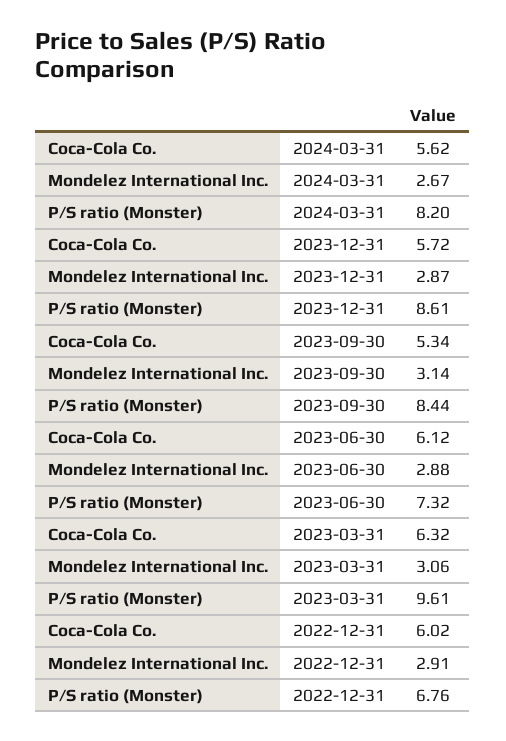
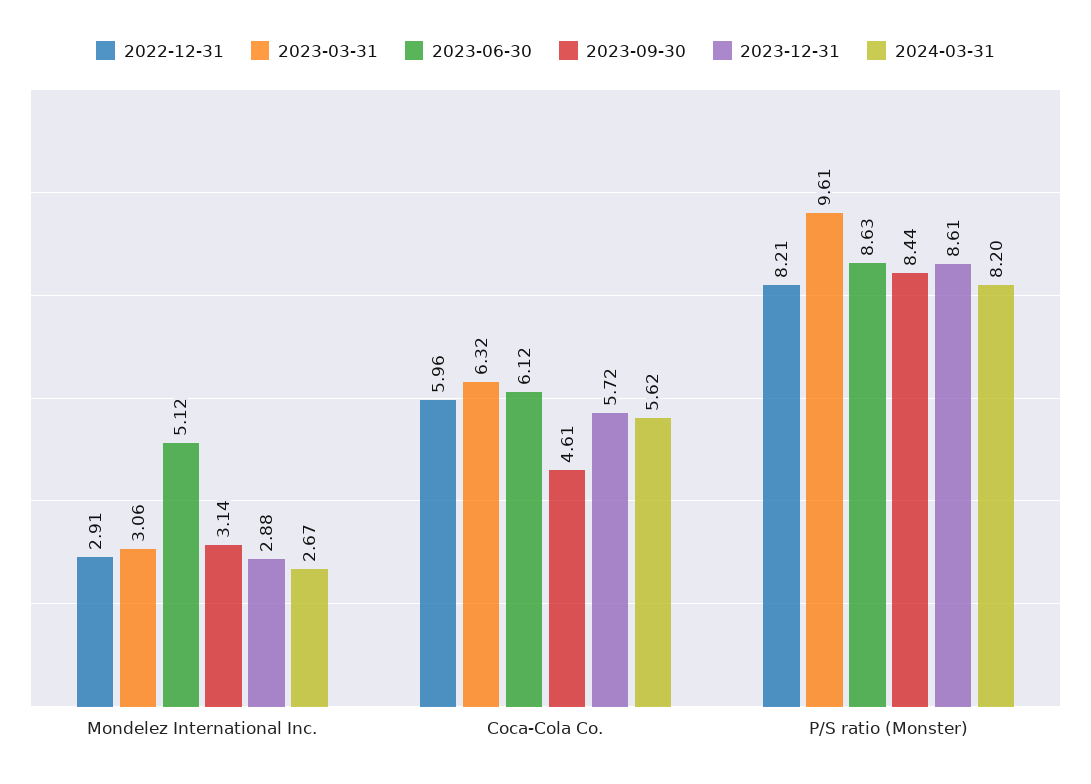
  {
    "2024-03-31": {
      "Coca-Cola Co.": 5.62,
      "Mondelez International Inc.": 2.67,
      "P/S ratio (Monster)": 8.2
    },
    "2023-12-31": {
      "Coca-Cola Co.": 5.72,
-     "Mondelez International Inc.": 2.87,
+     "Mondelez International Inc.": 2.88,
      "P/S ratio (Monster)": 8.61
    },
    "2023-09-30": {
-     "Coca-Cola Co.": 5.34,
+     "Coca-Cola Co.": 4.61,
      "Mondelez International Inc.": 3.14,
      "P/S ratio (Monster)": 8.44
    },
    "2023-06-30": {
      "Coca-Cola Co.": 6.12,
-     "Mondelez International Inc.": 2.88,
+     "Mondelez International Inc.": 5.12,
-     "P/S ratio (Monster)": 7.32
+     "P/S ratio (Monster)": 8.63
    },
    "2023-03-31": {
      "Coca-Cola Co.": 6.32,
      "Mondelez International Inc.": 3.06,
      "P/S ratio (Monster)": 9.61
    },
    "2022-12-31": {
-     "Coca-Cola Co.": 6.02,
+     "Coca-Cola Co.": 5.96,
      "Mondelez International Inc.": 2.91,
-     "P/S ratio (Monster)": 6.76
+     "P/S ratio (Monster)": 8.21
    }
  }

